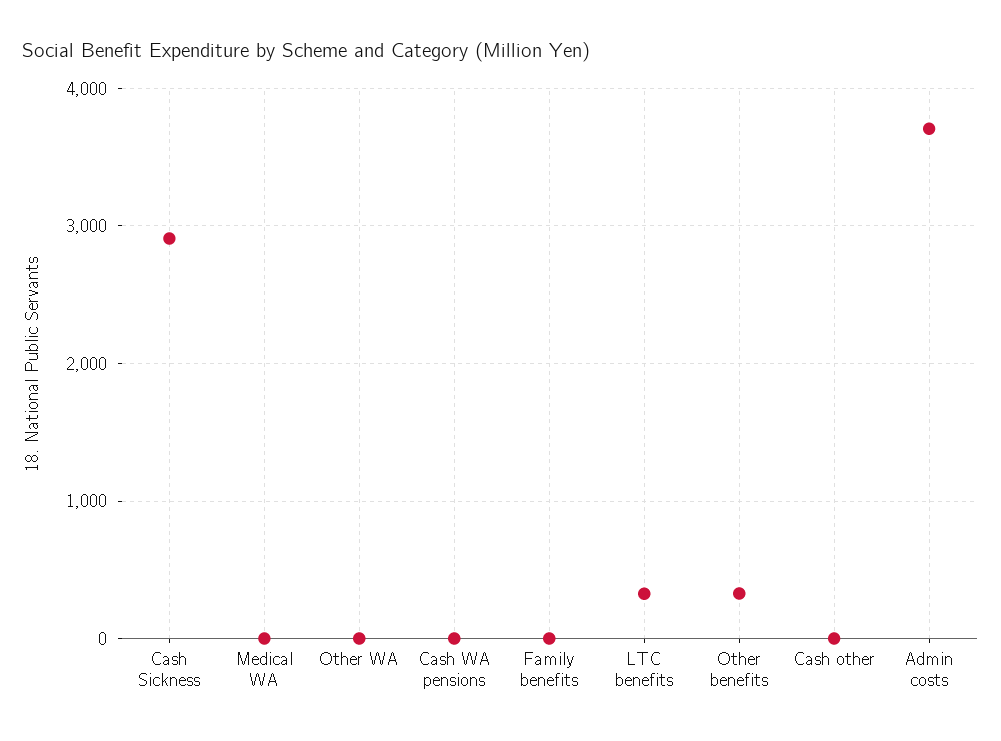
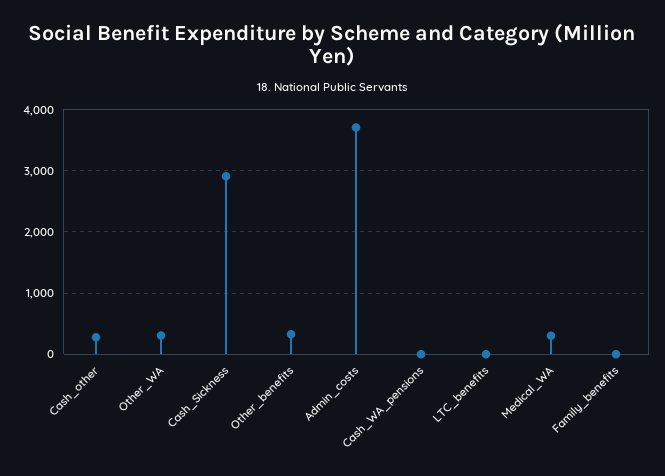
  {
    "Cash Sickness": 2900,
-   "Medical WA": 0,
+   "Medical WA": 300,
-   "Other WA": 0,
+   "Other WA": 300,
    "Cash WA pensions": 0,
    "Family benefits": 0,
-   "LTC benefits": 300,
+   "LTC benefits": 0,
    "Other benefits": 300,
-   "Cash other": 0,
+   "Cash other": 300,
    "Admin costs": 3700
  }

